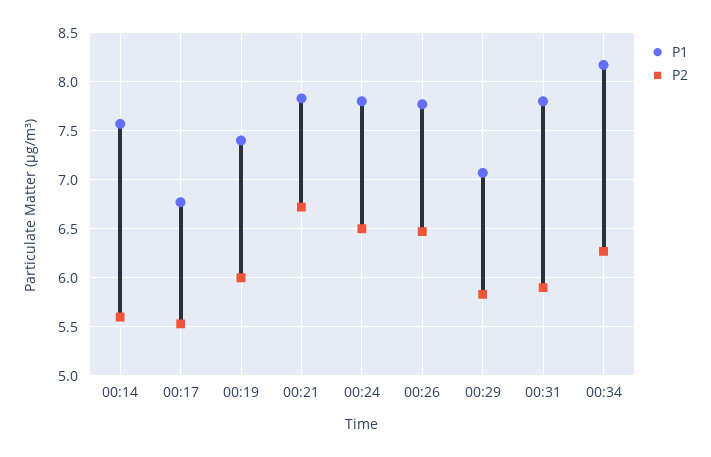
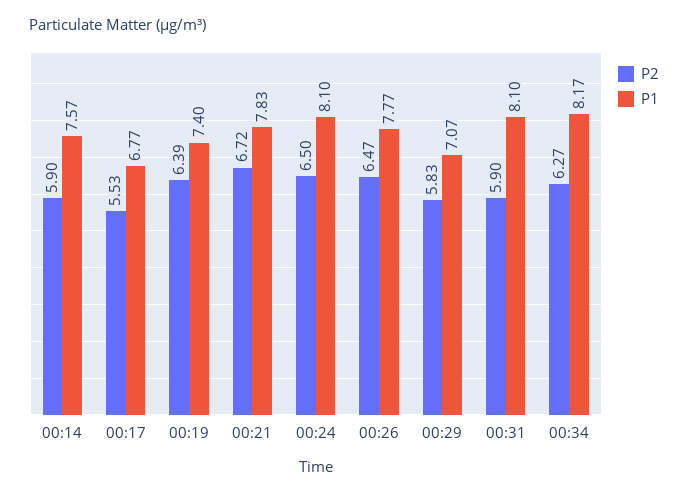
  {
    "P1": {
      "00:14": 7.57,
      "00:17": 6.77,
      "00:19": 7.4,
      "00:21": 7.83,
-     "00:24": 7.8,
+     "00:24": 8.1,
      "00:26": 7.77,
      "00:29": 7.07,
-     "00:31": 7.8,
+     "00:31": 8.1,
      "00:34": 8.17
    },
    "P2": {
-     "00:14": 5.6,
+     "00:14": 5.9,
      "00:17": 5.53,
-     "00:19": 6,
+     "00:19": 6.39,
      "00:21": 6.72,
      "00:24": 6.5,
      "00:26": 6.47,
      "00:29": 5.83,
      "00:31": 5.9,
      "00:34": 6.27
    }
  }

